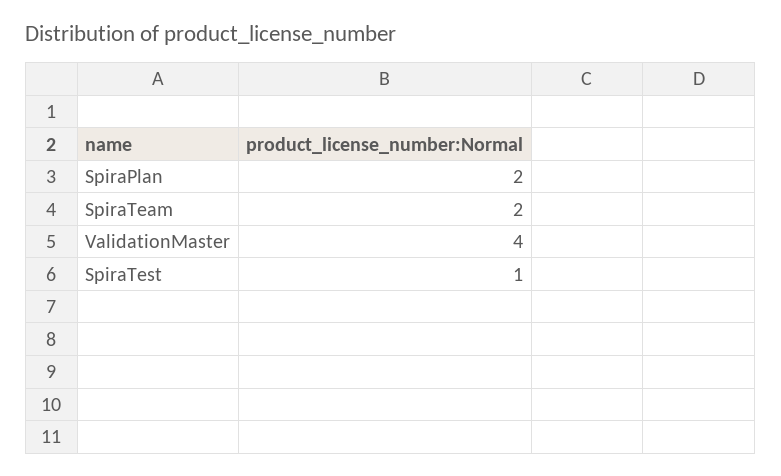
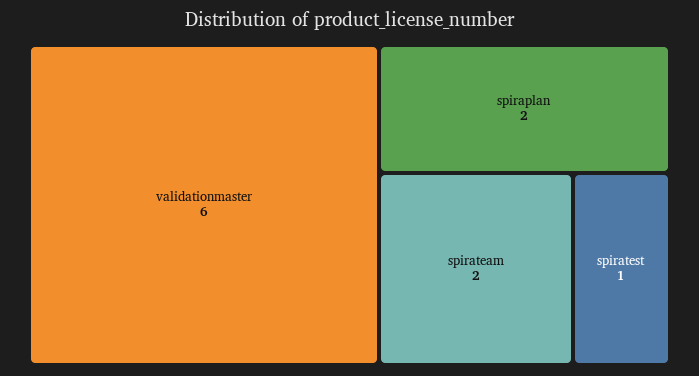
  {
    "SpiraPlan": 2,
    "SpiraTeam": 2,
-   "ValidationMaster": 4,
+   "ValidationMaster": 6,
    "SpiraTest": 1
  }

